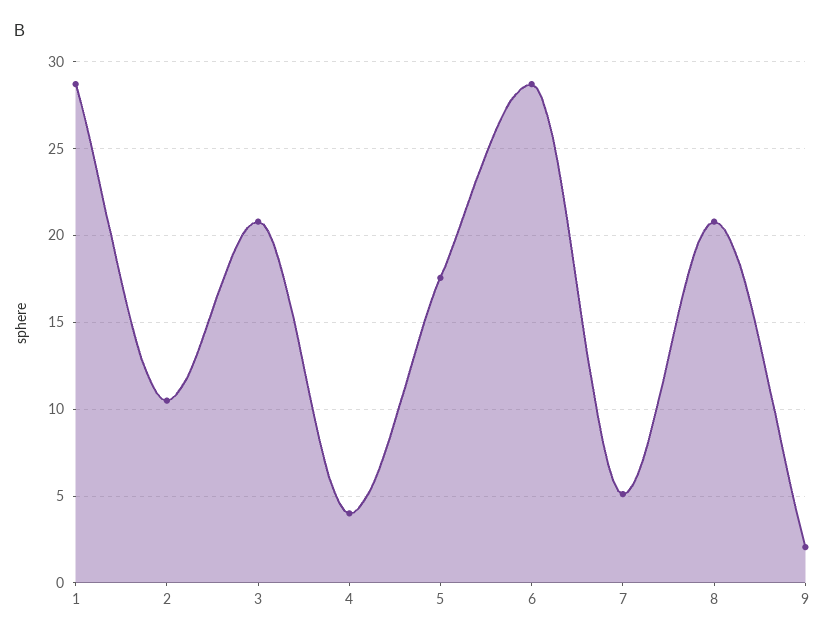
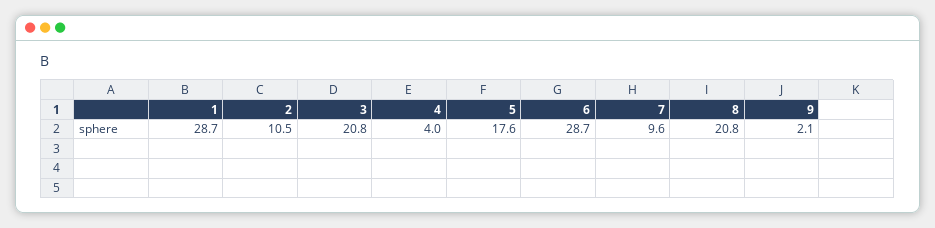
  {
    "1": 28.7,
    "2": 10.5,
    "3": 20.8,
    "4": 4,
    "5": 17.6,
    "6": 28.7,
-   "7": 5,
+   "7": 9.6,
    "8": 20.8,
    "9": 2.1
  }

